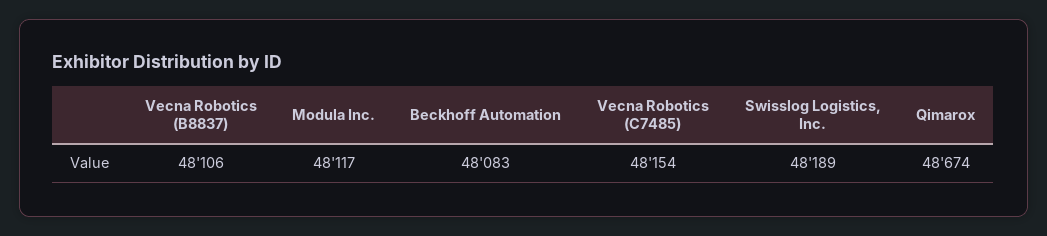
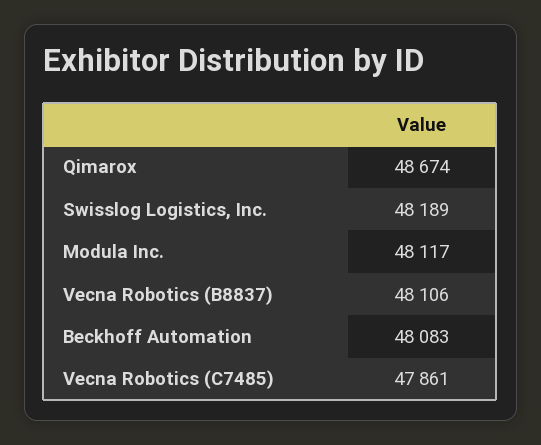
  {
    "Vecna Robotics (B8837)": 48106,
    "Modula Inc.": 48117,
    "Beckhoff Automation": 48083,
-   "Vecna Robotics (C7485)": 48154,
+   "Vecna Robotics (C7485)": 47861,
    "Swisslog Logistics, Inc.": 48189,
    "Qimarox": 48674
  }

